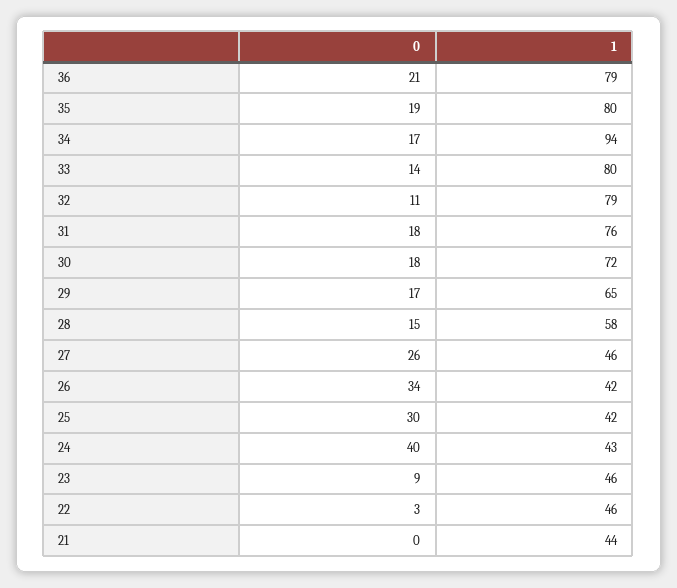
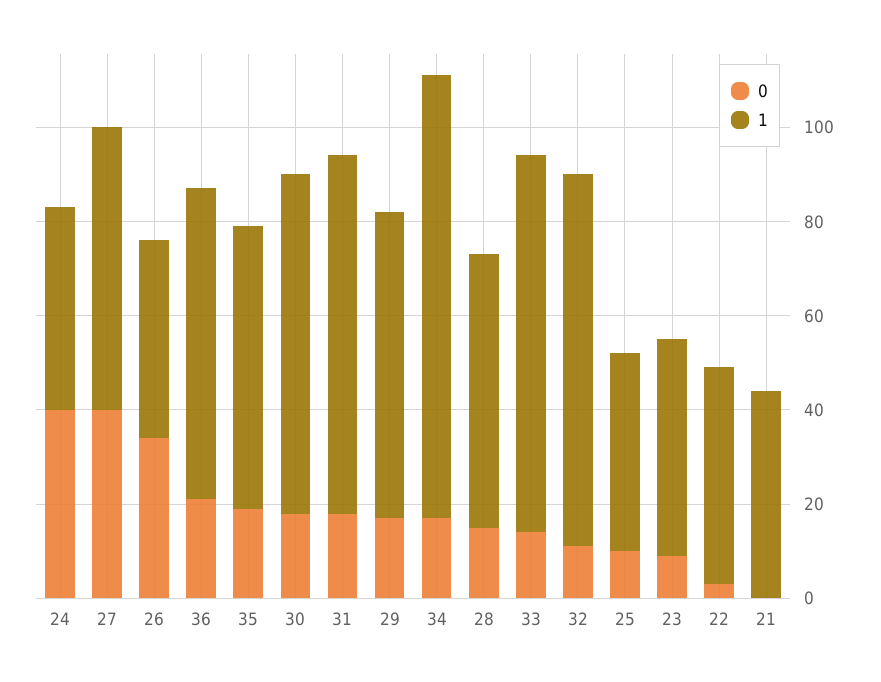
  {
    "0": {
      "36": 21,
      "35": 19,
      "34": 17,
      "33": 14,
      "32": 11,
      "31": 18,
      "30": 18,
      "29": 17,
      "28": 15,
-     "27": 26,
+     "27": 40,
      "26": 34,
-     "25": 30,
+     "25": 10,
      "24": 40,
      "23": 9,
      "22": 3,
      "21": 0
    },
    "1": {
-     "36": 79,
+     "36": 65,
-     "35": 80,
+     "35": 60,
      "34": 94,
      "33": 80,
      "32": 79,
      "31": 76,
      "30": 72,
      "29": 65,
      "28": 58,
-     "27": 46,
+     "27": 60,
      "26": 42,
      "25": 42,
      "24": 43,
      "23": 46,
      "22": 46,
      "21": 44
    }
  }

